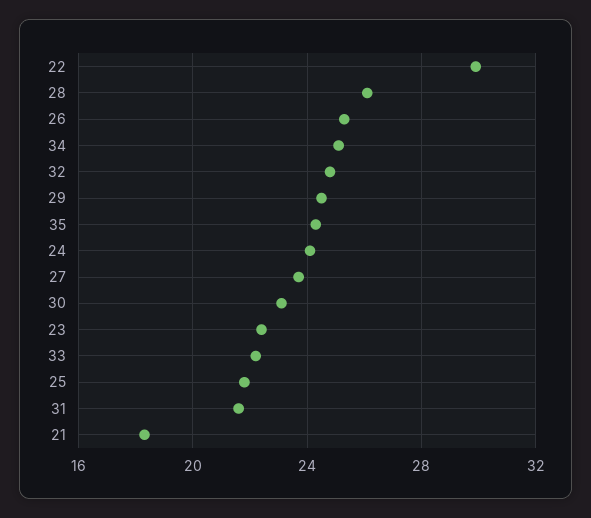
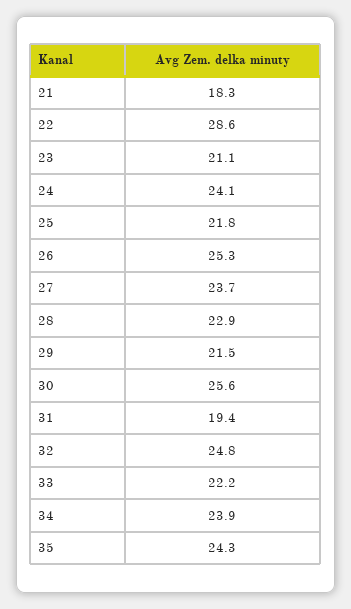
  {
-   "22": 30,
+   "22": 28.6,
-   "28": 26,
+   "28": 22.9,
    "26": 25.3,
-   "34": 25,
+   "34": 23.9,
    "32": 24.8,
-   "29": 24.5,
+   "29": 21.5,
    "35": 24.3,
    "24": 24.1,
    "27": 23.7,
-   "30": 23,
+   "30": 25.6,
-   "23": 22.5,
+   "23": 21.1,
    "33": 22.2,
    "25": 21.8,
-   "31": 21.5,
+   "31": 19.4,
    "21": 18.3
  }

